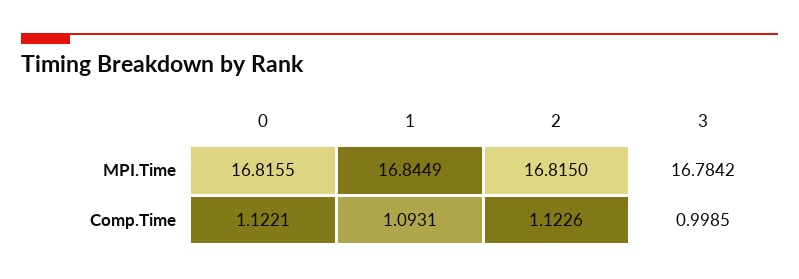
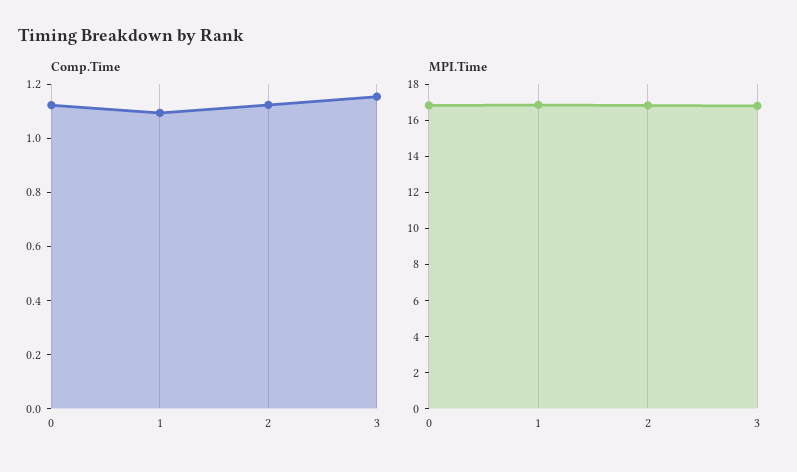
  {
    "MPI.Time": {
      "0": 16.8155,
      "1": 16.8449,
      "2": 16.815,
      "3": 16.7842
    },
    "Comp.Time": {
      "0": 1.1221,
      "1": 1.0931,
      "2": 1.1226,
-     "3": 0.9985
+     "3": 1.15
    }
  }

